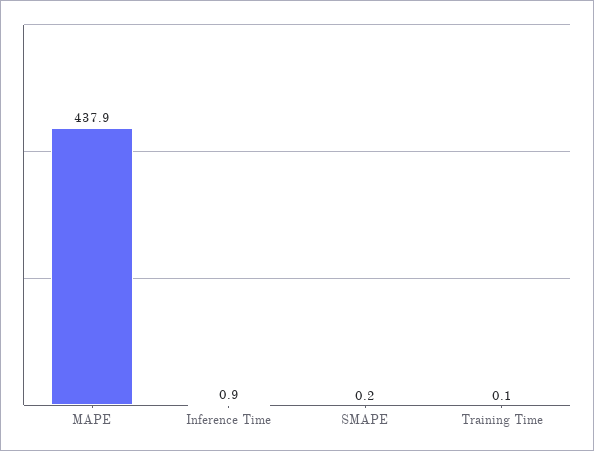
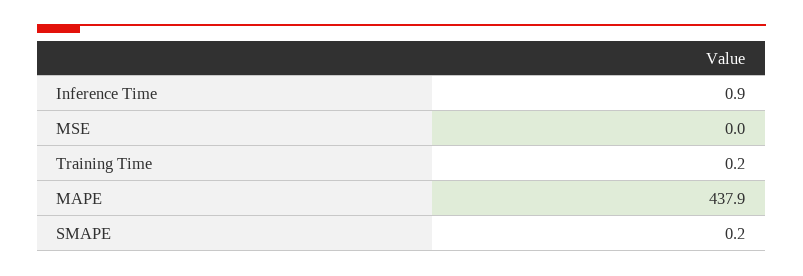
  {
    "MAPE": 437.9,
    "Inference Time": 0.9,
    "SMAPE": 0.2,
-   "Training Time": 0.1
+   "Training Time": 0.2,
+   "MSE": 0
  }

